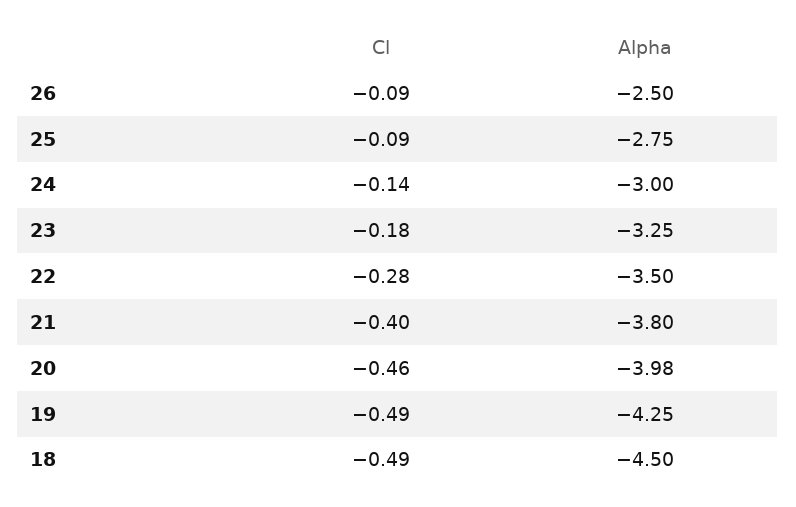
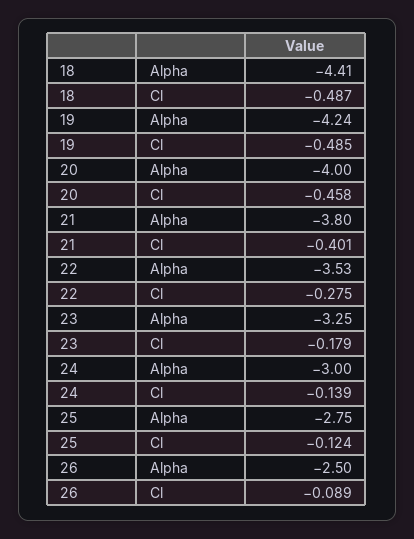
  {
    "Cl": {
      "26": -0.089,
-     "25": -0.09,
+     "25": -0.124,
      "24": -0.139,
      "23": -0.179,
      "22": -0.275,
      "21": -0.401,
      "20": -0.458,
      "19": -0.485,
      "18": -0.487
    },
    "Alpha": {
      "26": -2.5,
      "25": -2.75,
      "24": -3,
      "23": -3.25,
-     "22": -3.5,
+     "22": -3.53,
      "21": -3.8,
-     "20": -3.98,
+     "20": -4,
-     "19": -4.25,
+     "19": -4.24,
-     "18": -4.5
+     "18": -4.41
    }
  }

